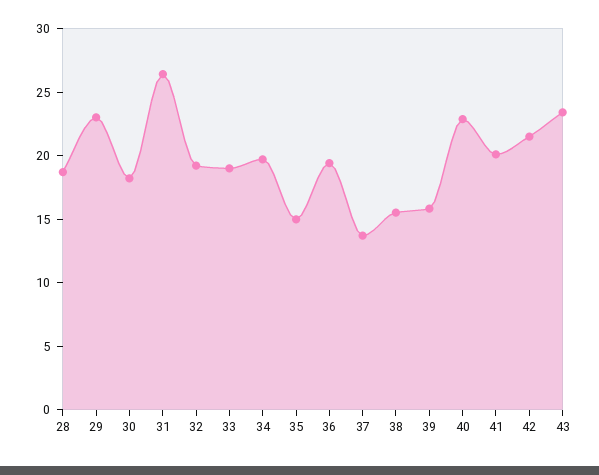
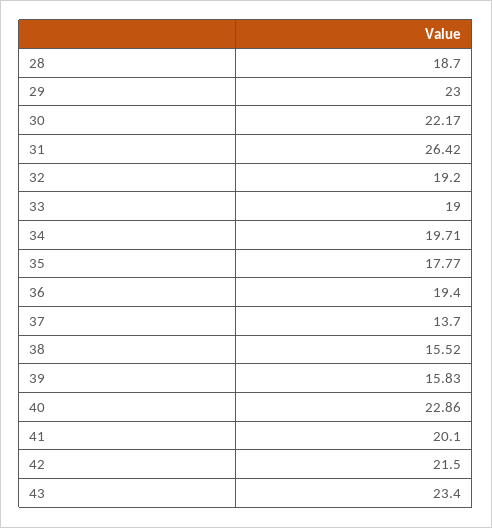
  {
    "28": 18.7,
    "29": 23,
-   "30": 18,
+   "30": 22.17,
    "31": 26.42,
    "32": 19.2,
    "33": 19,
    "34": 19.71,
-   "35": 15,
+   "35": 17.77,
    "36": 19.4,
    "37": 13.7,
    "38": 15.52,
    "39": 15.83,
    "40": 22.86,
    "41": 20.1,
    "42": 21.5,
    "43": 23.4
  }

